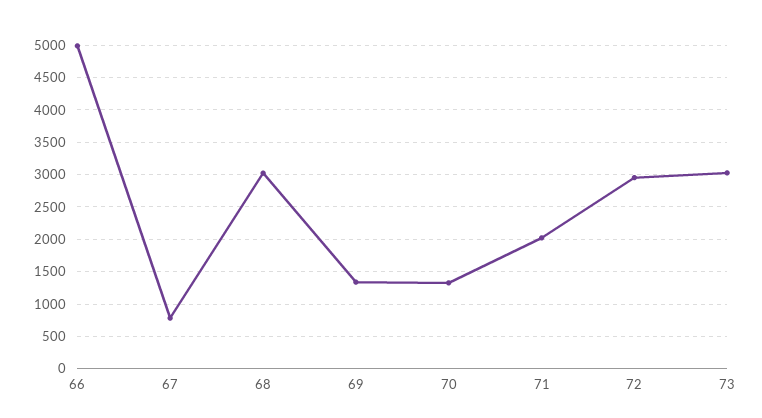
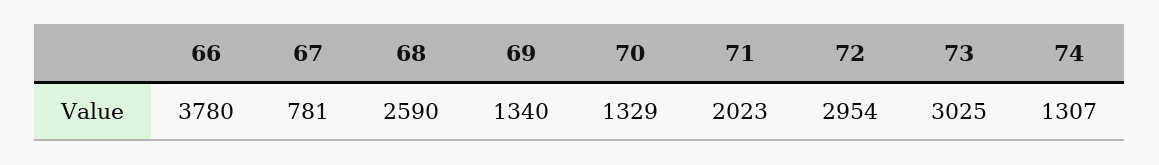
  {
-   "66": 5000,
+   "66": 3780,
    "67": 781,
-   "68": 3000,
+   "68": 2590,
    "69": 1340,
    "70": 1329,
    "71": 2023,
    "72": 2954,
-   "73": 3025
+   "73": 3025,
+   "74": 1307
  }

